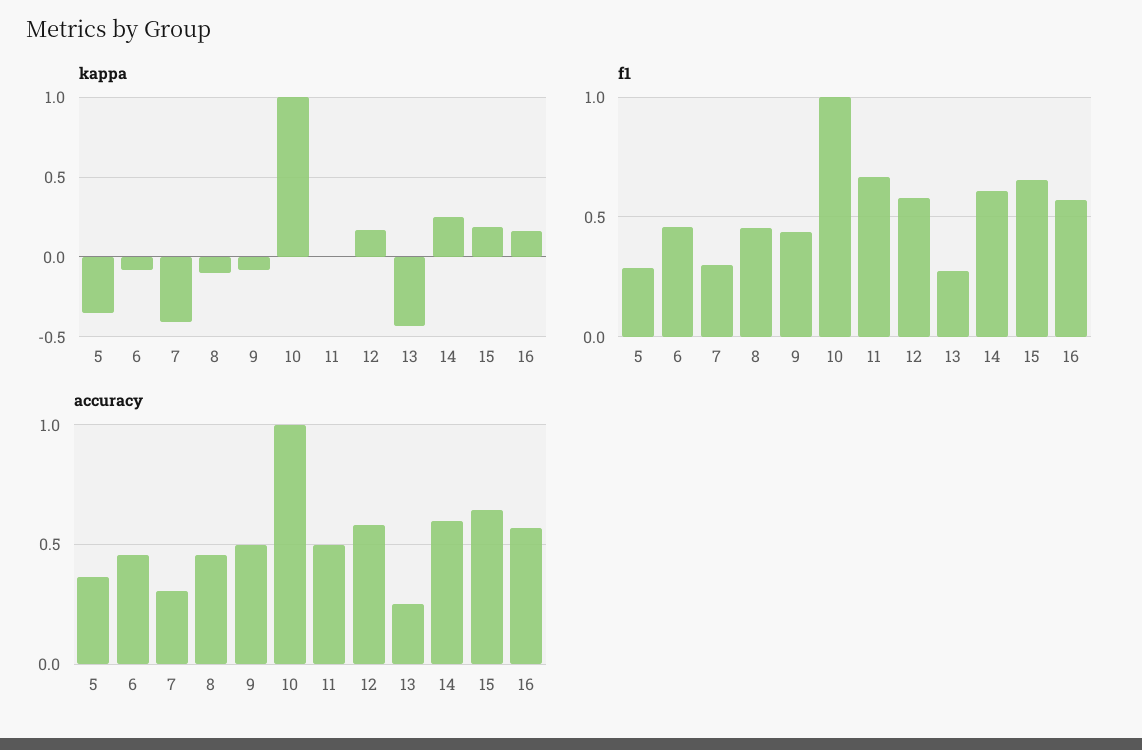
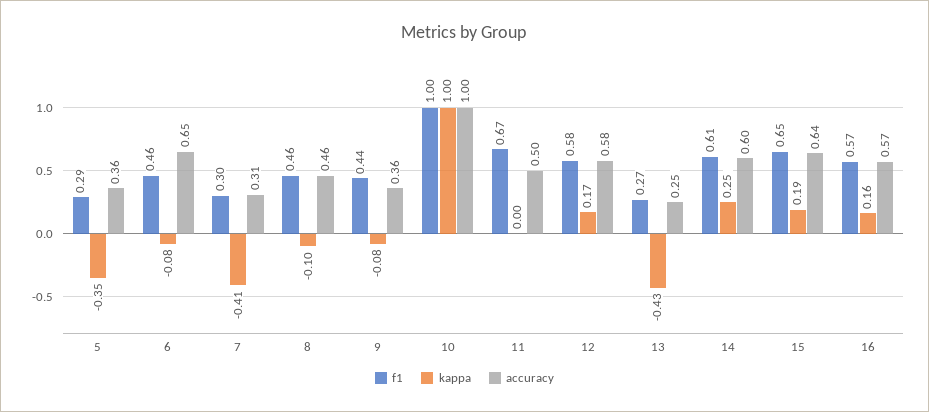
  {
    "kappa": {
      "5": -0.35,
      "6": -0.08,
      "7": -0.41,
      "8": -0.1,
      "9": -0.08,
      "10": 1,
      "11": 0,
      "12": 0.17,
      "13": -0.43,
      "14": 0.25,
      "15": 0.19,
      "16": 0.16
    },
    "f1": {
      "5": 0.29,
      "6": 0.46,
      "7": 0.3,
      "8": 0.46,
      "9": 0.44,
      "10": 1,
      "11": 0.67,
      "12": 0.58,
      "13": 0.27,
      "14": 0.61,
      "15": 0.65,
      "16": 0.57
    },
    "accuracy": {
      "5": 0.36,
-     "6": 0.45,
+     "6": 0.65,
      "7": 0.31,
      "8": 0.46,
-     "9": 0.5,
+     "9": 0.36,
      "10": 1,
      "11": 0.5,
      "12": 0.58,
      "13": 0.25,
      "14": 0.6,
      "15": 0.64,
      "16": 0.57
    }
  }

